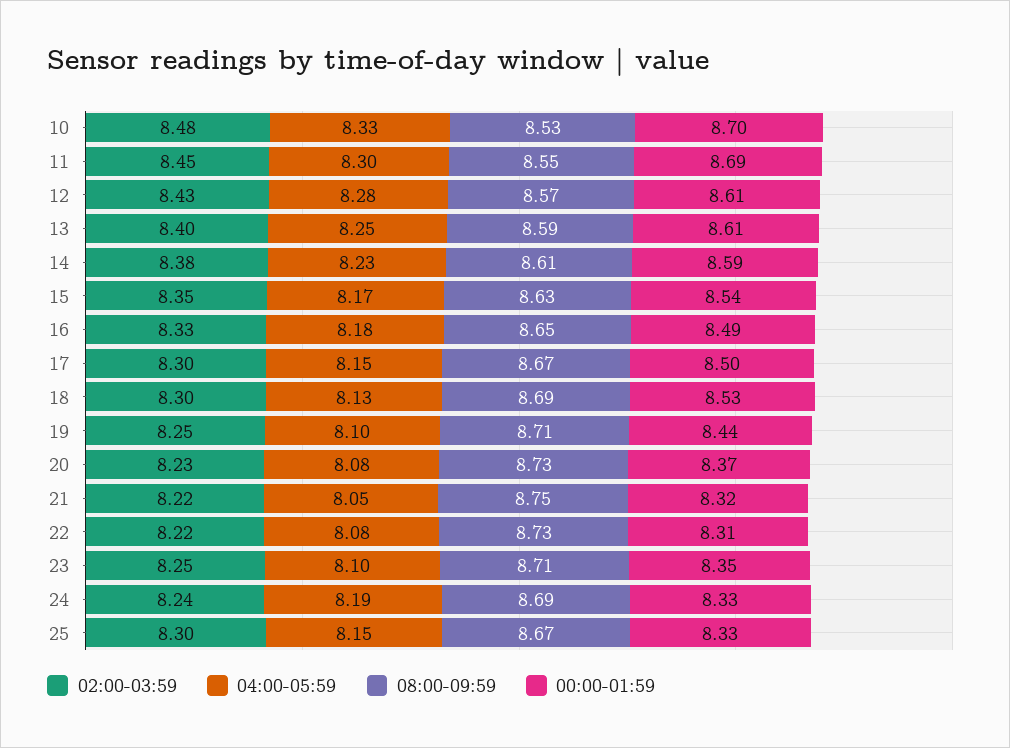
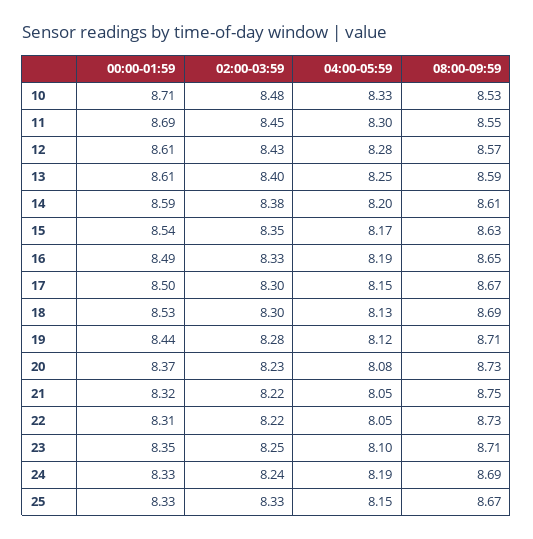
  {
    "02:00-03:59": {
      "10": 8.48,
      "11": 8.45,
      "12": 8.43,
      "13": 8.4,
      "14": 8.38,
      "15": 8.35,
      "16": 8.33,
      "17": 8.3,
      "18": 8.3,
-     "19": 8.25,
+     "19": 8.28,
      "20": 8.23,
      "21": 8.22,
      "22": 8.22,
      "23": 8.25,
      "24": 8.24,
-     "25": 8.3
+     "25": 8.33
    },
    "04:00-05:59": {
      "10": 8.33,
      "11": 8.3,
      "12": 8.28,
      "13": 8.25,
-     "14": 8.23,
+     "14": 8.2,
      "15": 8.17,
-     "16": 8.18,
+     "16": 8.19,
      "17": 8.15,
      "18": 8.13,
-     "19": 8.1,
+     "19": 8.12,
      "20": 8.08,
      "21": 8.05,
-     "22": 8.08,
+     "22": 8.05,
      "23": 8.1,
      "24": 8.19,
      "25": 8.15
    },
    "08:00-09:59": {
      "10": 8.53,
      "11": 8.55,
      "12": 8.57,
      "13": 8.59,
      "14": 8.61,
      "15": 8.63,
      "16": 8.65,
      "17": 8.67,
      "18": 8.69,
      "19": 8.71,
      "20": 8.73,
      "21": 8.75,
      "22": 8.73,
      "23": 8.71,
      "24": 8.69,
      "25": 8.67
    },
    "00:00-01:59": {
-     "10": 8.7,
+     "10": 8.71,
      "11": 8.69,
      "12": 8.61,
      "13": 8.61,
      "14": 8.59,
      "15": 8.54,
      "16": 8.49,
      "17": 8.5,
      "18": 8.53,
      "19": 8.44,
      "20": 8.37,
      "21": 8.32,
      "22": 8.31,
      "23": 8.35,
      "24": 8.33,
      "25": 8.33
    }
  }

